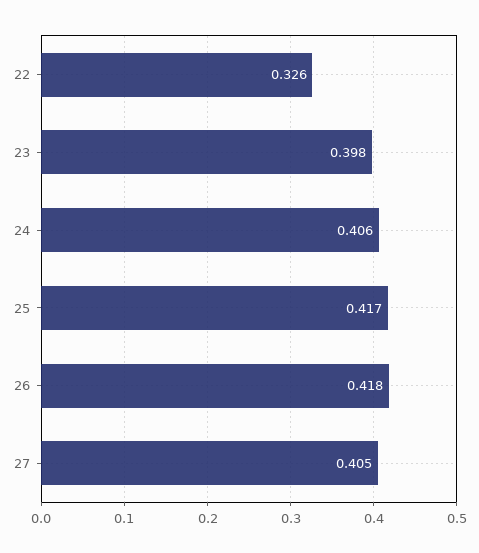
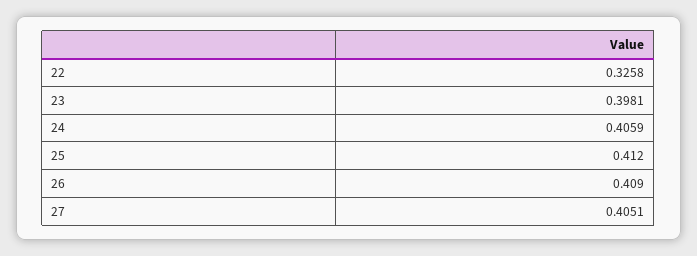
  {
    "22": 0.3258,
    "23": 0.3981,
    "24": 0.4059,
-   "25": 0.417,
+   "25": 0.412,
-   "26": 0.418,
+   "26": 0.409,
    "27": 0.4051
  }

